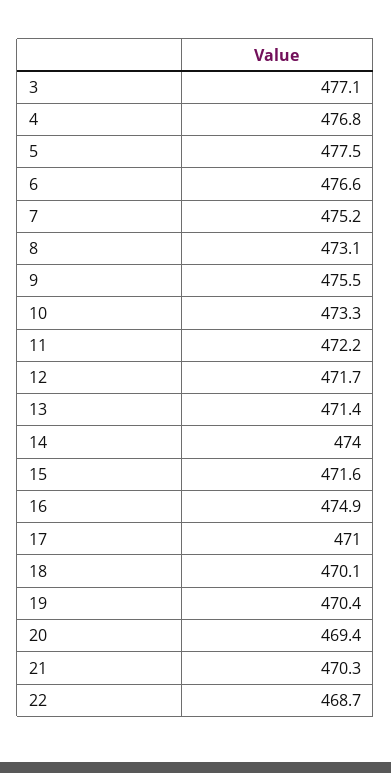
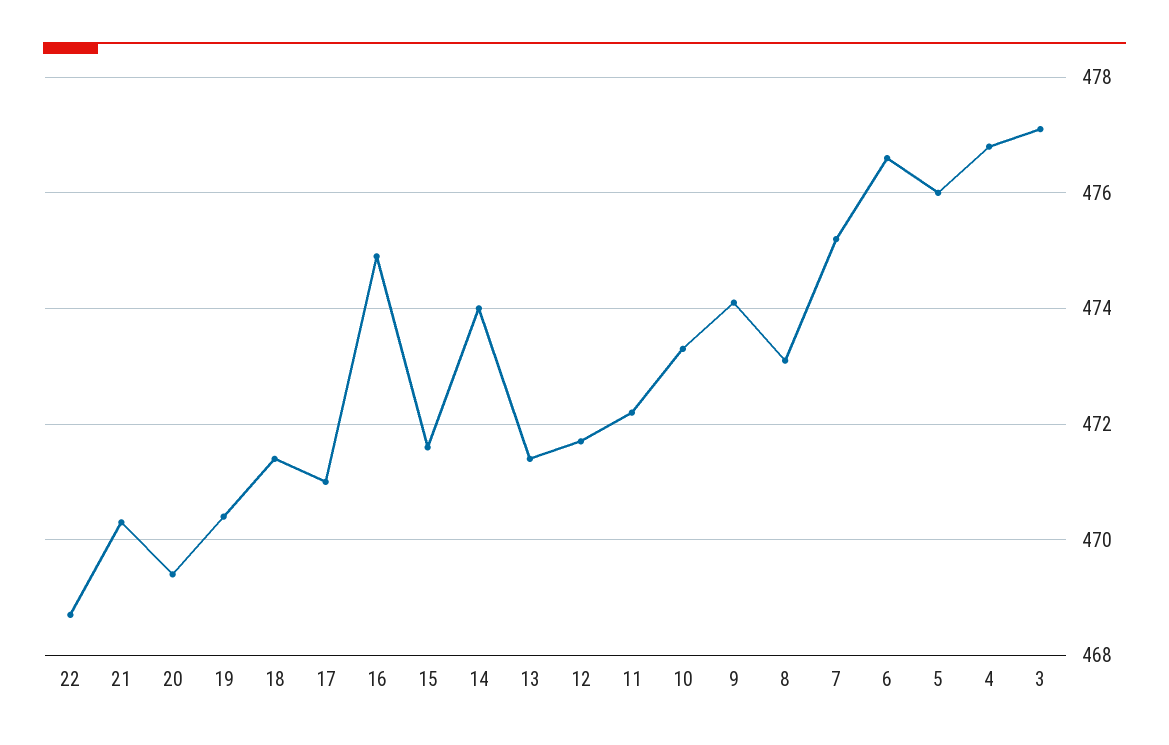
  {
    "3": 477.1,
    "4": 476.8,
-   "5": 477.5,
+   "5": 476,
    "6": 476.6,
    "7": 475.2,
    "8": 473.1,
-   "9": 475.5,
+   "9": 474,
    "10": 473.3,
    "11": 472.2,
    "12": 471.7,
    "13": 471.4,
    "14": 474,
    "15": 471.6,
    "16": 474.9,
    "17": 471,
-   "18": 470.1,
+   "18": 471.5,
    "19": 470.4,
    "20": 469.4,
    "21": 470.3,
    "22": 468.7
  }

